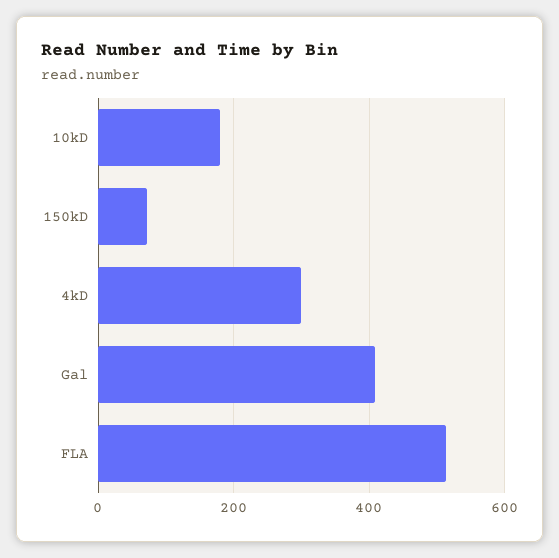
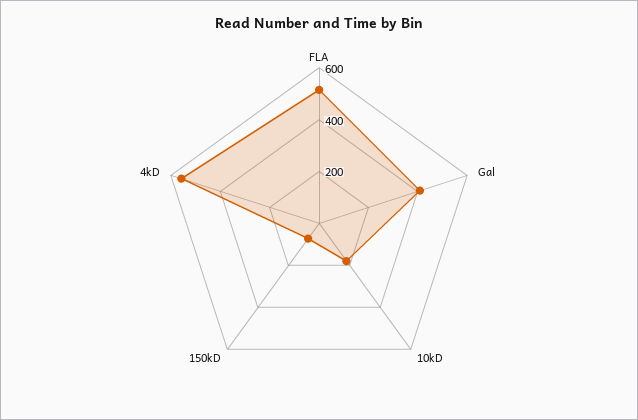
  {
    "10kD": 180,
    "150kD": 80,
-   "4kD": 300,
+   "4kD": 550,
    "Gal": 400,
    "FLA": 520
  }

